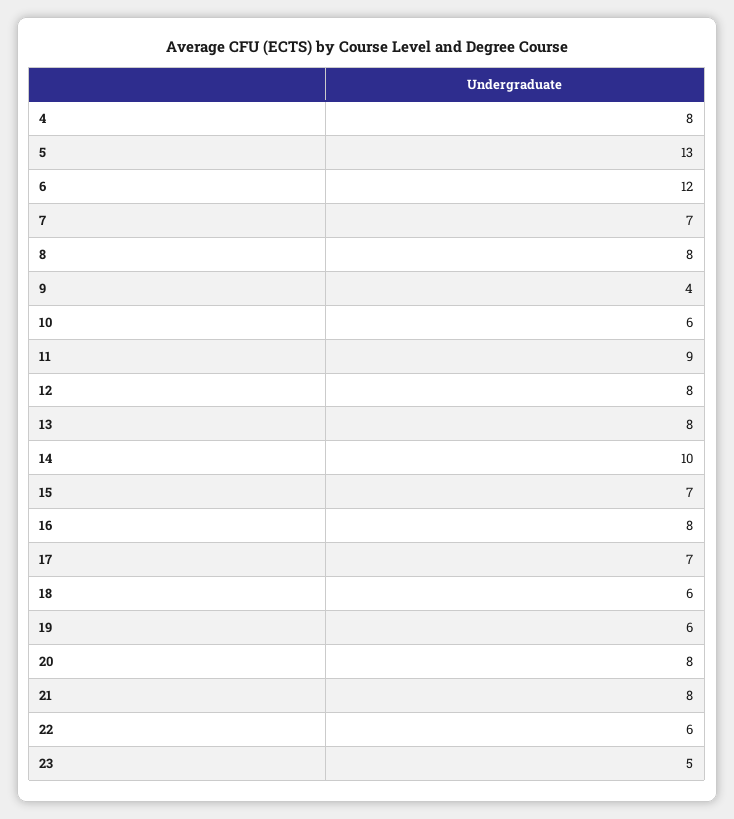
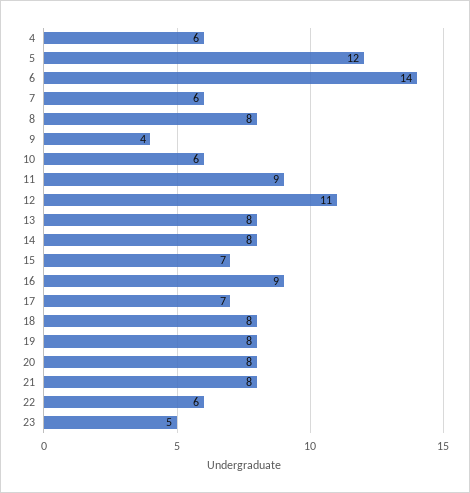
  {
-   "4": 8,
+   "4": 6,
-   "5": 13,
+   "5": 12,
-   "6": 12,
+   "6": 14,
-   "7": 7,
+   "7": 6,
    "8": 8,
    "9": 4,
    "10": 6,
    "11": 9,
-   "12": 8,
+   "12": 11,
    "13": 8,
-   "14": 10,
+   "14": 8,
    "15": 7,
-   "16": 8,
+   "16": 9,
    "17": 7,
-   "18": 6,
+   "18": 8,
-   "19": 6,
+   "19": 8,
    "20": 8,
    "21": 8,
    "22": 6,
    "23": 5
  }

